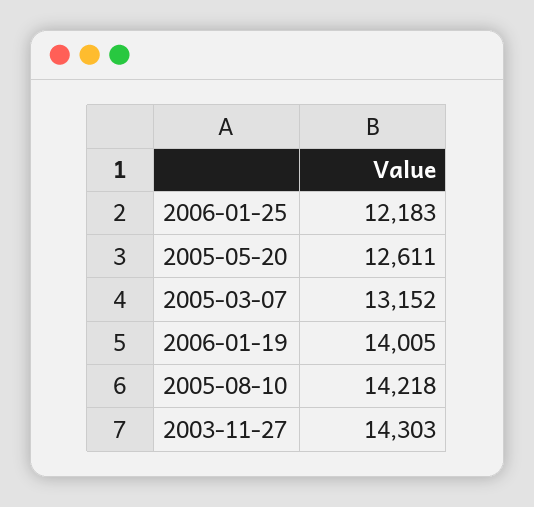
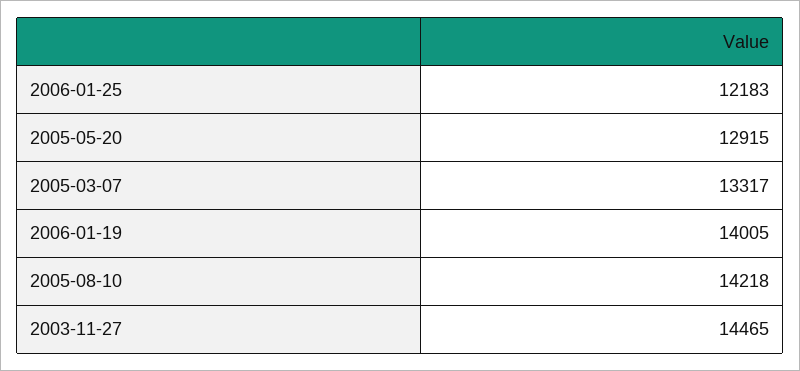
  {
    "2006-01-25": 12183,
-   "2005-05-20": 12611,
+   "2005-05-20": 12915,
-   "2005-03-07": 13152,
+   "2005-03-07": 13317,
    "2006-01-19": 14005,
    "2005-08-10": 14218,
-   "2003-11-27": 14303
+   "2003-11-27": 14465
  }

